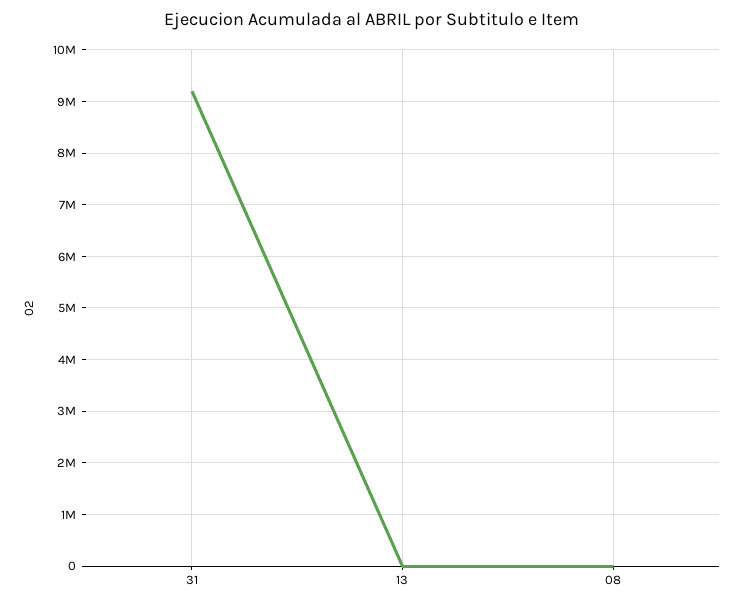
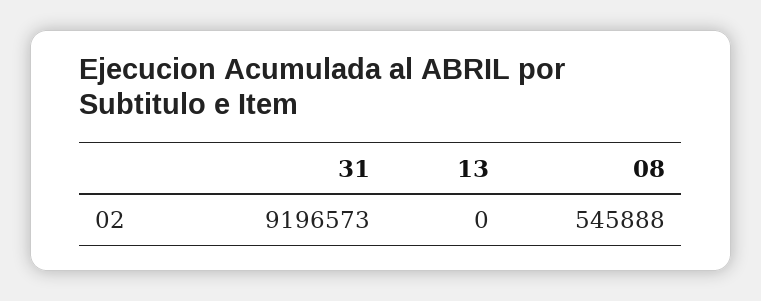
  {
    "31": 9196573,
    "13": 0,
-   "08": 0
+   "08": 545888
  }

